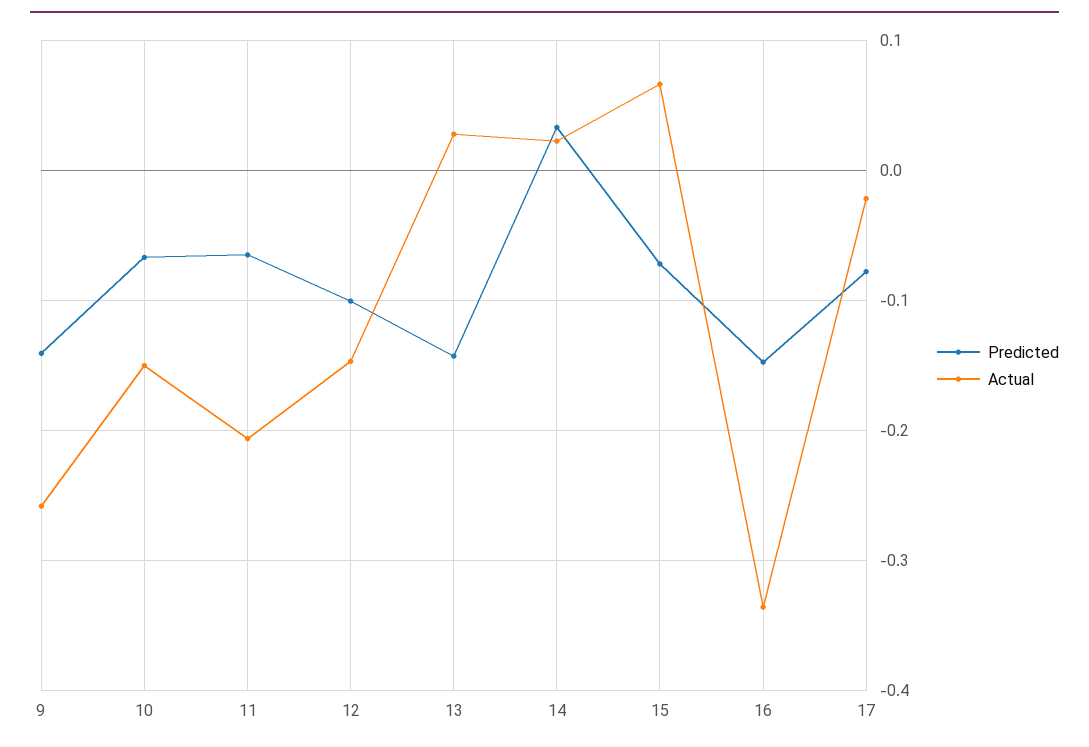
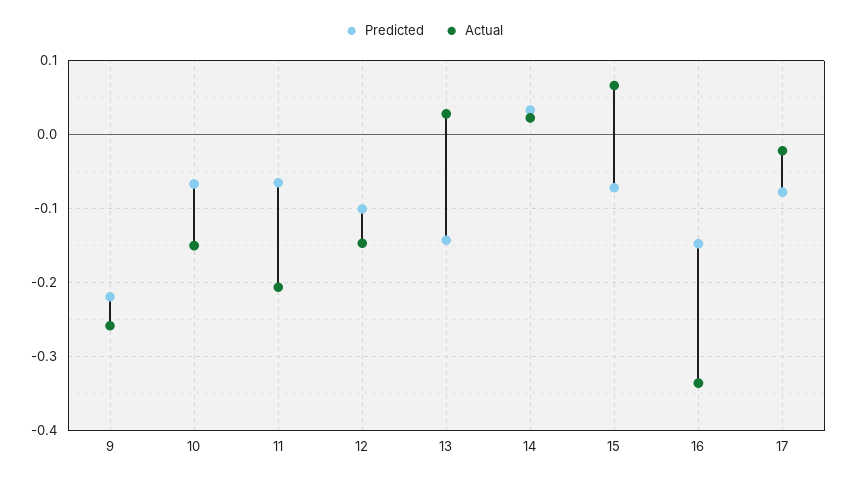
  {
    "Predicted": {
-     "9": -0.14,
+     "9": -0.22,
      "10": -0.07,
      "11": -0.06,
      "12": -0.1,
      "13": -0.14,
      "14": 0.03,
      "15": -0.07,
      "16": -0.15,
      "17": -0.08
    },
    "Actual": {
      "9": -0.26,
      "10": -0.15,
      "11": -0.21,
      "12": -0.15,
      "13": 0.03,
      "14": 0.02,
      "15": 0.07,
      "16": -0.34,
      "17": -0.02
    }
  }

